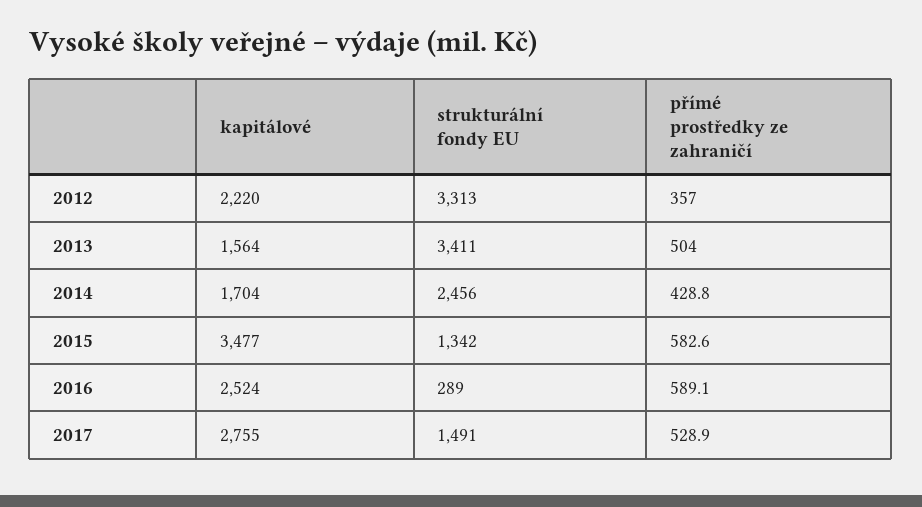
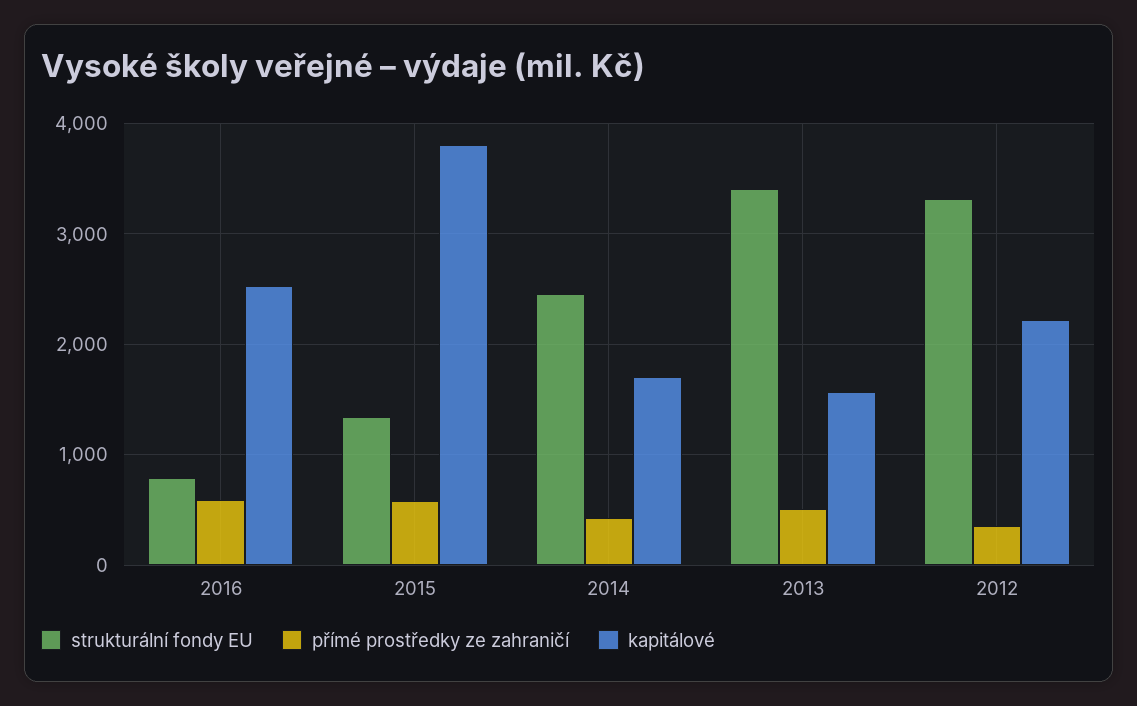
  {
    "kapitálové": {
      "2012": 2220,
      "2013": 1564,
      "2014": 1704,
-     "2015": 3477,
+     "2015": 3800,
-     "2016": 2524,
+     "2016": 2524
-     "2017": 2755
    },
    "strukturální fondy EU": {
      "2012": 3313,
      "2013": 3411,
      "2014": 2456,
      "2015": 1342,
-     "2016": 289,
+     "2016": 800
-     "2017": 1491
    },
    "přímé prostředky ze zahraničí": {
      "2012": 357,
      "2013": 504,
      "2014": 428.8,
      "2015": 582.6,
-     "2016": 589.1,
+     "2016": 589.1
-     "2017": 528.9
    }
  }

